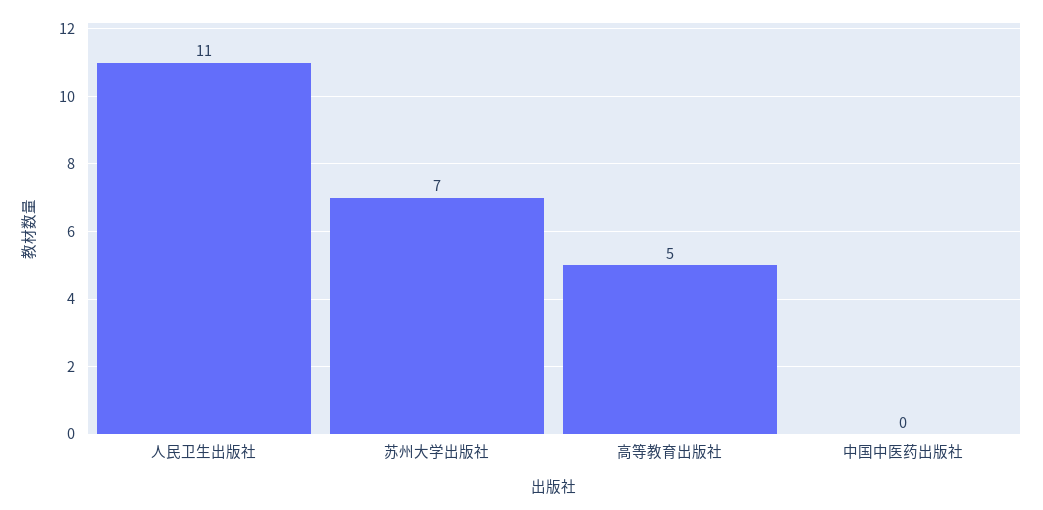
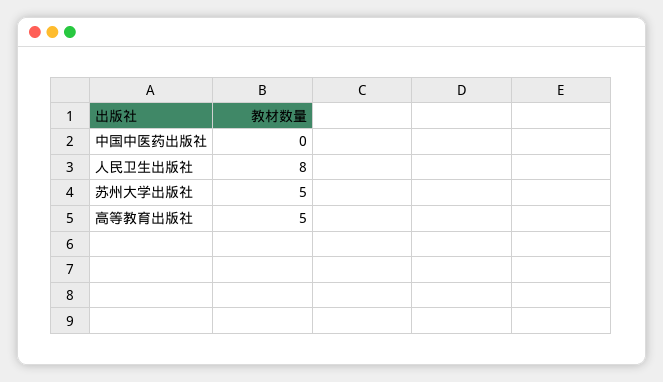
  {
-   "人民卫生出版社": 11,
+   "人民卫生出版社": 8,
-   "苏州大学出版社": 7,
+   "苏州大学出版社": 5,
    "高等教育出版社": 5,
    "中国中医药出版社": 0
  }

